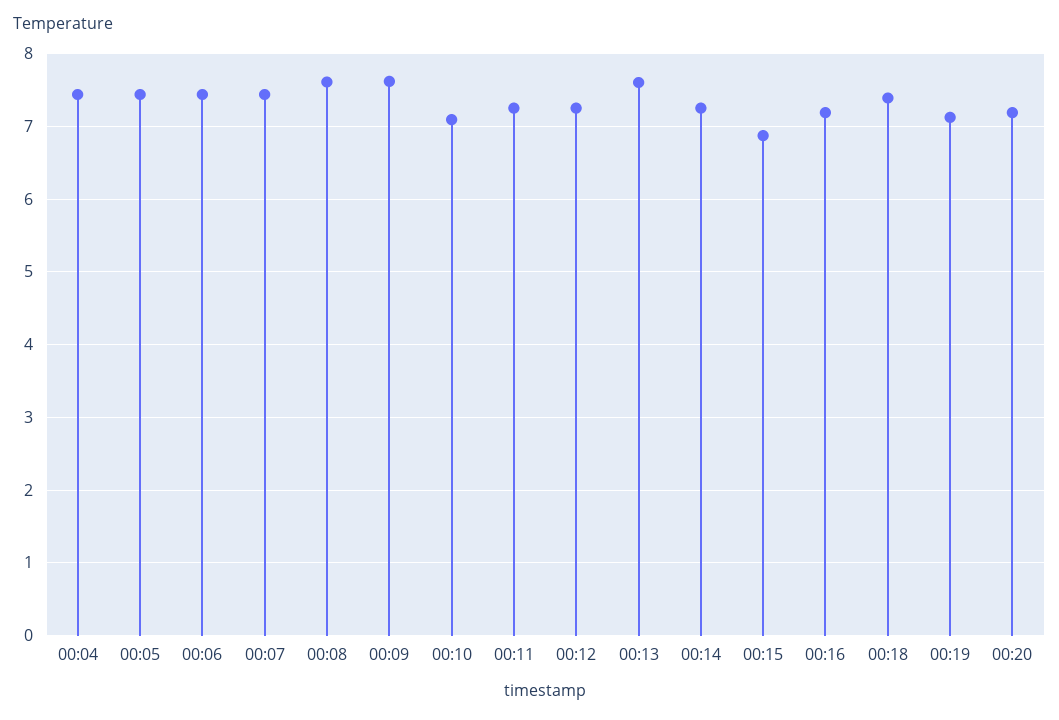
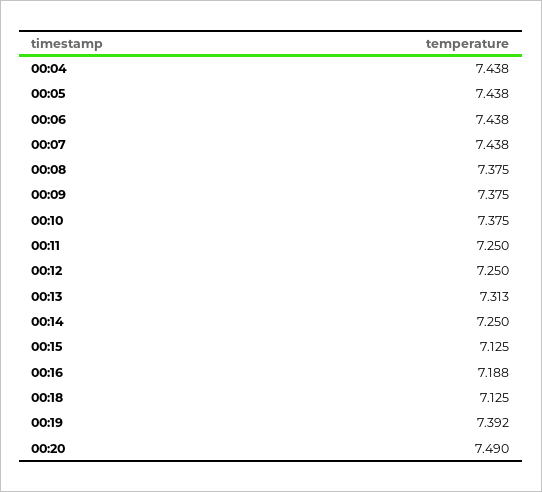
  {
    "00:04": 7.438,
    "00:05": 7.438,
    "00:06": 7.438,
    "00:07": 7.438,
-   "00:08": 7.6,
+   "00:08": 7.375,
-   "00:09": 7.6,
+   "00:09": 7.375,
-   "00:10": 7.1,
+   "00:10": 7.375,
    "00:11": 7.25,
    "00:12": 7.25,
-   "00:13": 7.6,
+   "00:13": 7.313,
    "00:14": 7.25,
-   "00:15": 6.9,
+   "00:15": 7.125,
    "00:16": 7.188,
-   "00:18": 7.4,
+   "00:18": 7.125,
-   "00:19": 7.1,
+   "00:19": 7.392,
-   "00:20": 7.2
+   "00:20": 7.49
  }

